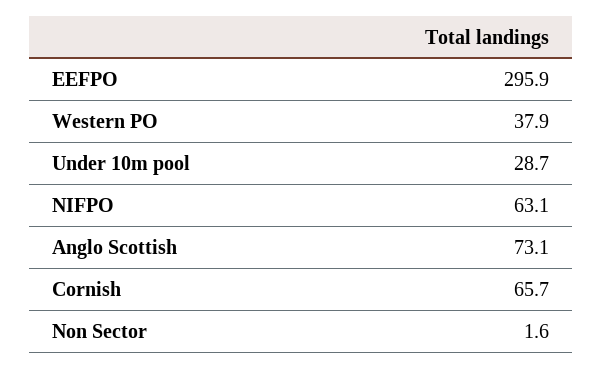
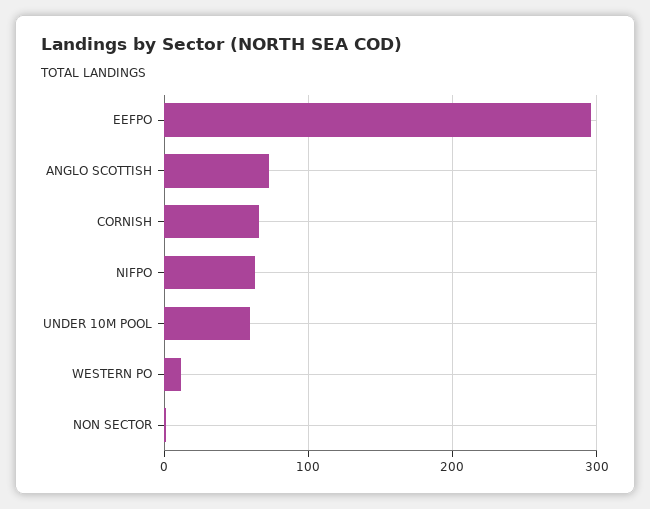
  {
    "EEFPO": 295.9,
-   "Western PO": 37.9,
+   "Western PO": 10,
-   "Under 10m pool": 28.7,
+   "Under 10m pool": 60,
    "NIFPO": 63.1,
    "Anglo Scottish": 73.1,
    "Cornish": 65.7,
    "Non Sector": 1.6
  }

